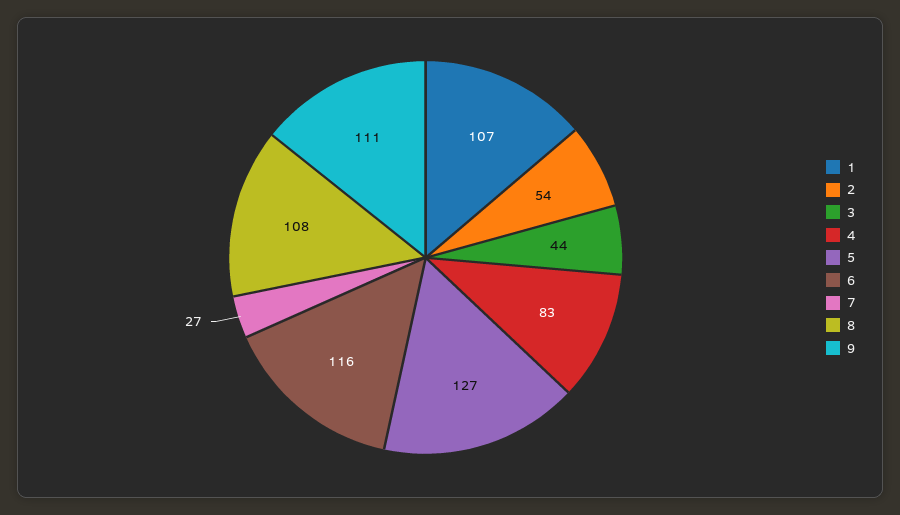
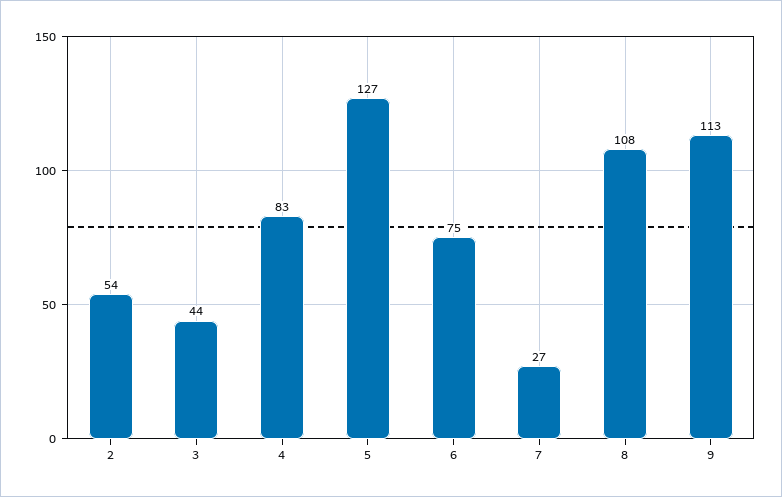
  {
-   "1": 107,
    "2": 54,
    "3": 44,
    "4": 83,
    "5": 127,
-   "6": 116,
+   "6": 75,
    "7": 27,
    "8": 108,
-   "9": 111
+   "9": 113
  }

